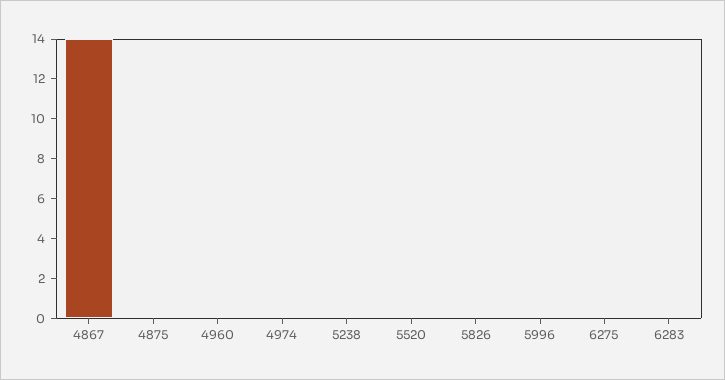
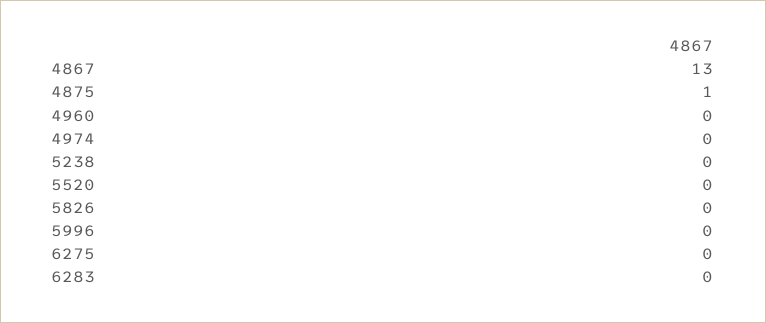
  {
-   "4867": 14,
+   "4867": 13,
-   "4875": 0,
+   "4875": 1,
    "4960": 0,
    "4974": 0,
    "5238": 0,
    "5520": 0,
    "5826": 0,
    "5996": 0,
    "6275": 0,
    "6283": 0
  }

